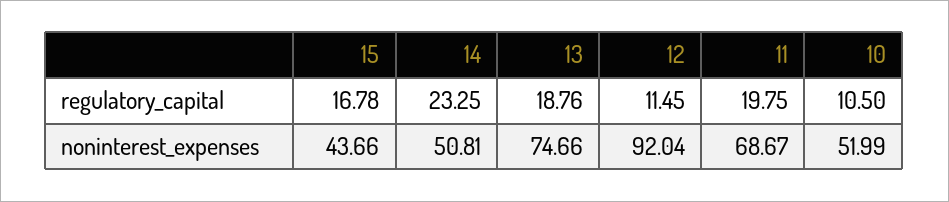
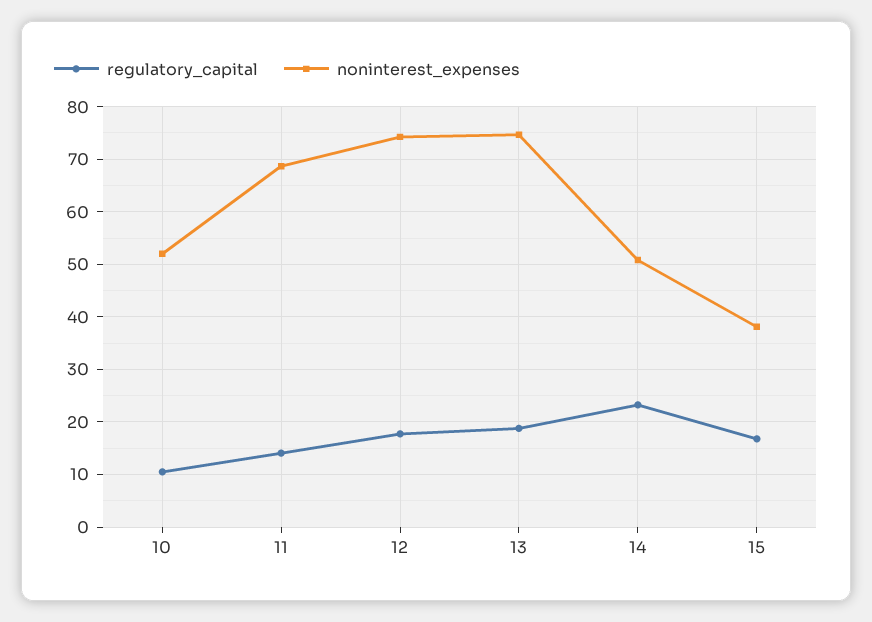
  {
    "regulatory_capital": {
      "15": 16.78,
      "14": 23.25,
      "13": 18.76,
-     "12": 11.45,
+     "12": 18,
-     "11": 19.75,
+     "11": 14,
      "10": 10.5
    },
    "noninterest_expenses": {
-     "15": 43.66,
+     "15": 38,
      "14": 50.81,
      "13": 74.66,
-     "12": 92.04,
+     "12": 74,
      "11": 68.67,
      "10": 51.99
    }
  }

